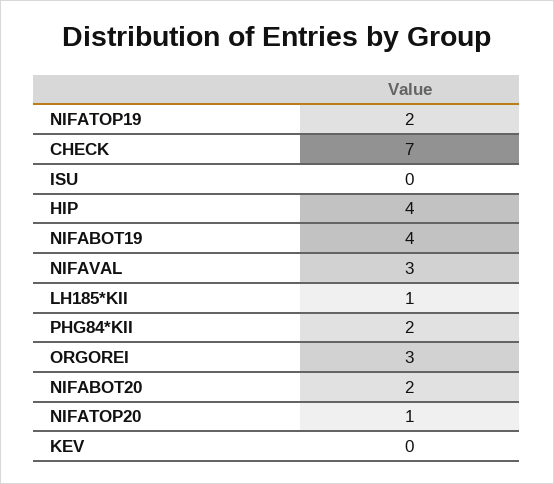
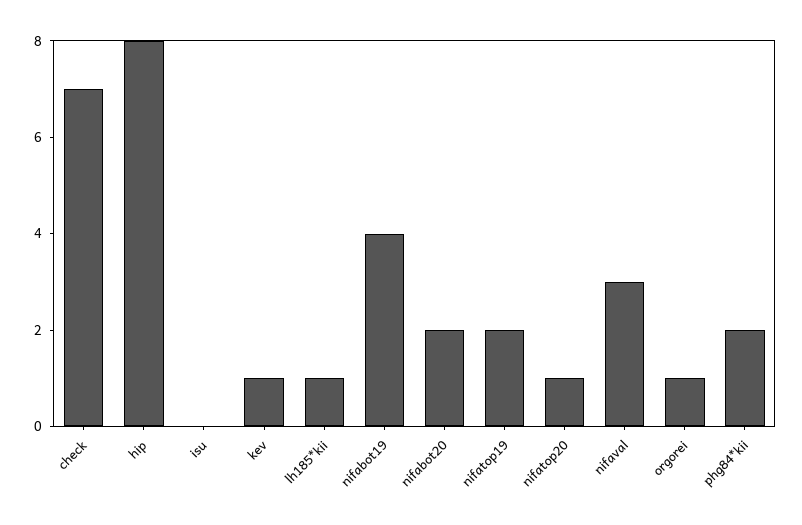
  {
    "NIFATOP19": 2,
    "CHECK": 7,
    "ISU": 0,
-   "HIP": 4,
+   "HIP": 8,
    "NIFABOT19": 4,
    "NIFAVAL": 3,
    "LH185*KII": 1,
    "PHG84*KII": 2,
-   "ORGOREI": 3,
+   "ORGOREI": 1,
    "NIFABOT20": 2,
    "NIFATOP20": 1,
-   "KEV": 0
+   "KEV": 1
  }

